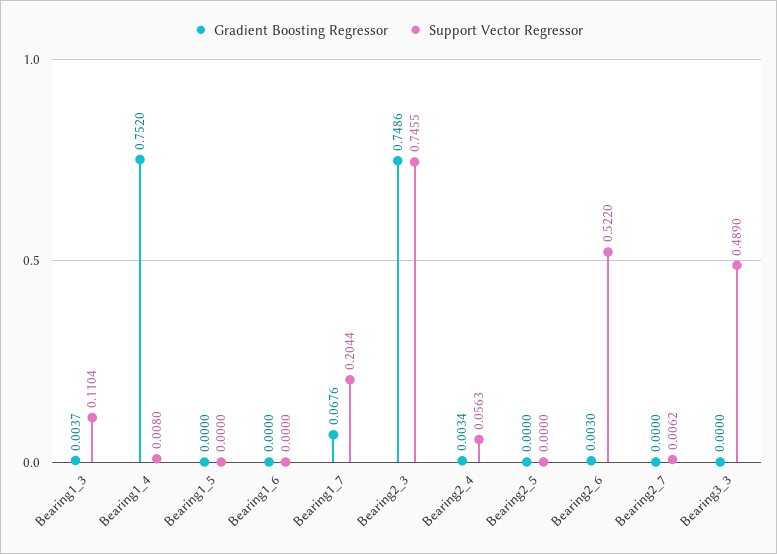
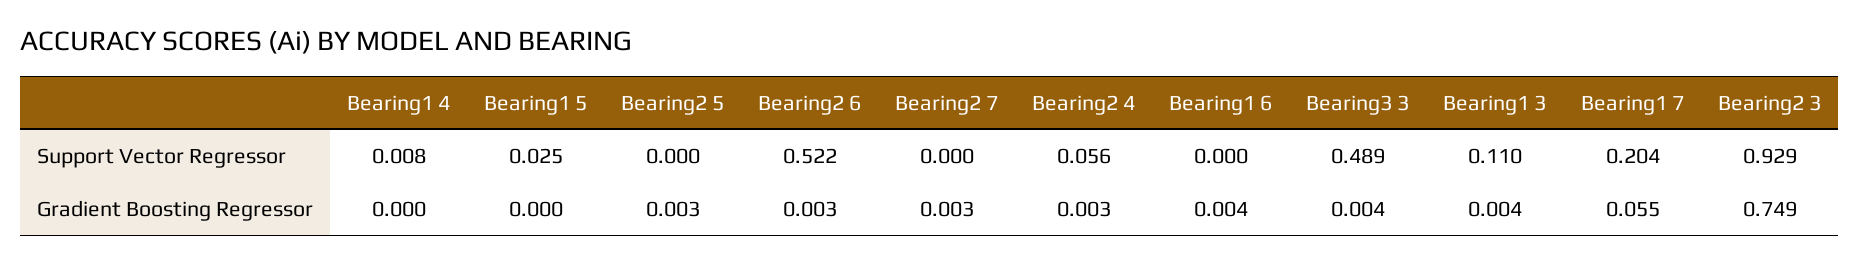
  {
    "Gradient Boosting Regressor": {
      "Bearing1_3": 0.0037,
-     "Bearing1_4": 0.752,
+     "Bearing1_4": 0,
      "Bearing1_5": 0,
-     "Bearing1_6": 0,
+     "Bearing1_6": 0.004,
-     "Bearing1_7": 0.0676,
+     "Bearing1_7": 0.055,
      "Bearing2_3": 0.7486,
      "Bearing2_4": 0.0034,
-     "Bearing2_5": 0,
+     "Bearing2_5": 0.003,
      "Bearing2_6": 0.003,
-     "Bearing2_7": 0,
+     "Bearing2_7": 0.003,
-     "Bearing3_3": 0
+     "Bearing3_3": 0.004
    },
    "Support Vector Regressor": {
      "Bearing1_3": 0.1104,
      "Bearing1_4": 0.008,
-     "Bearing1_5": 0,
+     "Bearing1_5": 0.025,
      "Bearing1_6": 0,
      "Bearing1_7": 0.2044,
-     "Bearing2_3": 0.7455,
+     "Bearing2_3": 0.929,
      "Bearing2_4": 0.0563,
      "Bearing2_5": 0,
      "Bearing2_6": 0.522,
-     "Bearing2_7": 0.0062,
+     "Bearing2_7": 0,
      "Bearing3_3": 0.489
    }
  }

